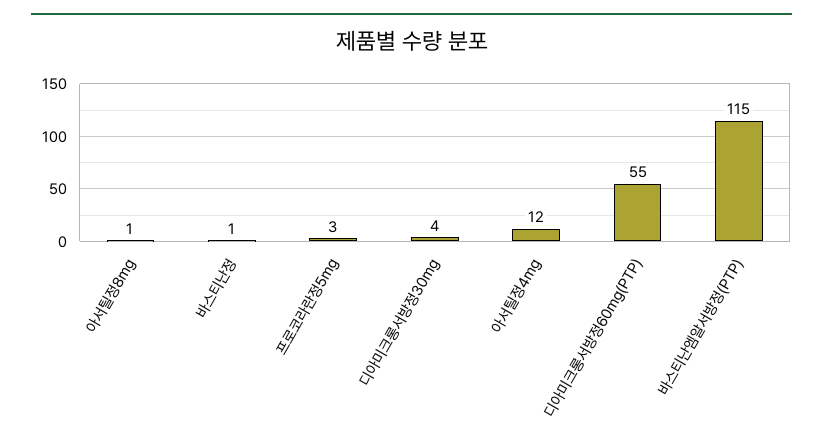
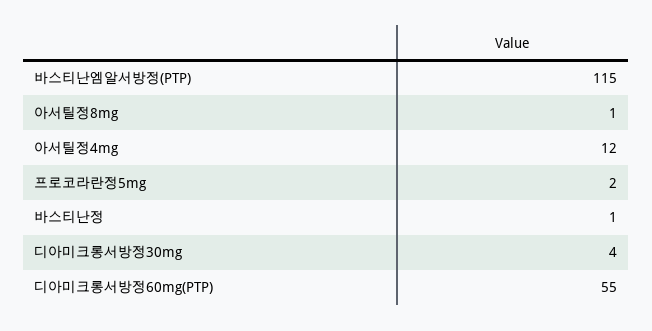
  {
    "아서틸정8mg": 1,
    "바스티난정": 1,
-   "프로코라란정5mg": 3,
+   "프로코라란정5mg": 2,
    "디아미크롱서방정30mg": 4,
    "아서틸정4mg": 12,
    "디아미크롱서방정60mg(PTP)": 55,
    "바스티난엠알서방정(PTP)": 115
  }

